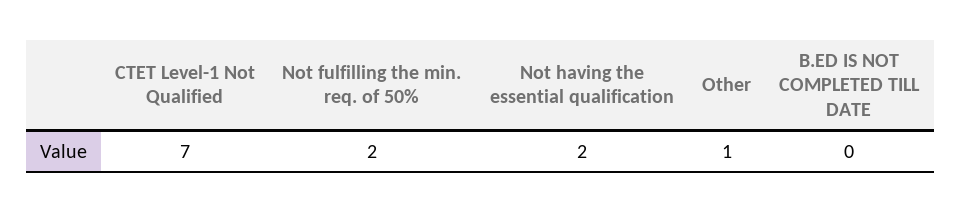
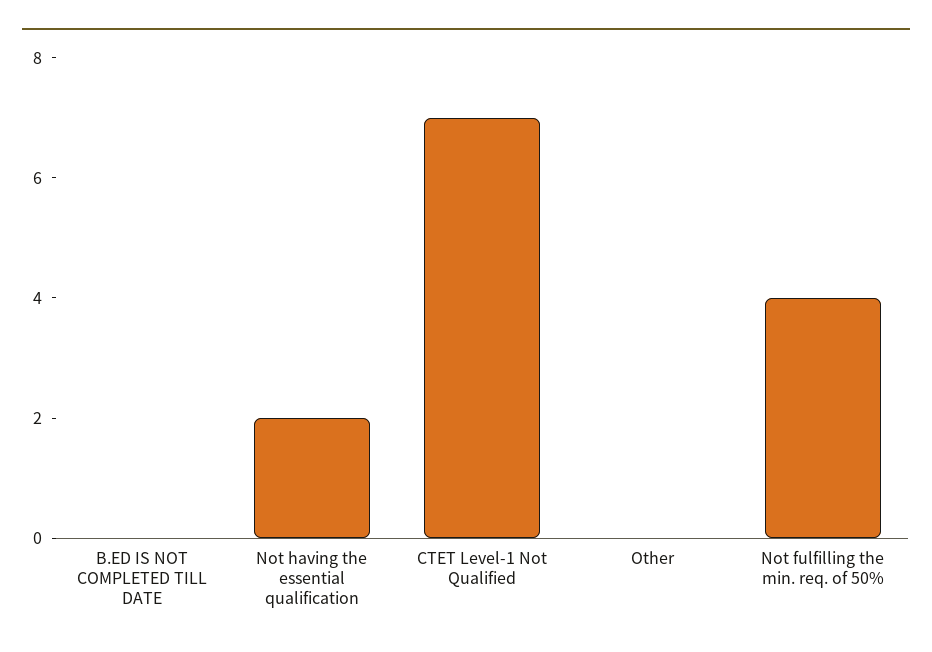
  {
    "CTET Level-1 Not Qualified": 7,
-   "Not fulfilling the min. req. of 50%": 2,
+   "Not fulfilling the min. req. of 50%": 4,
    "Not having the essential qualification": 2,
-   "Other": 1,
+   "Other": 0,
    "B.ED IS NOT COMPLETED TILL DATE": 0
  }

